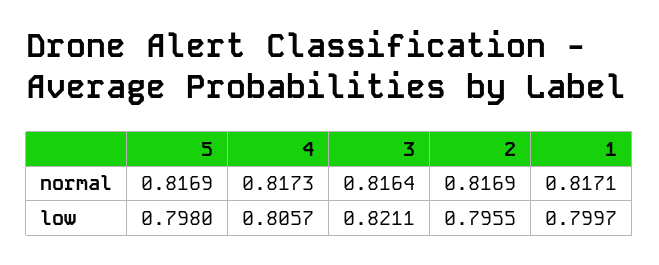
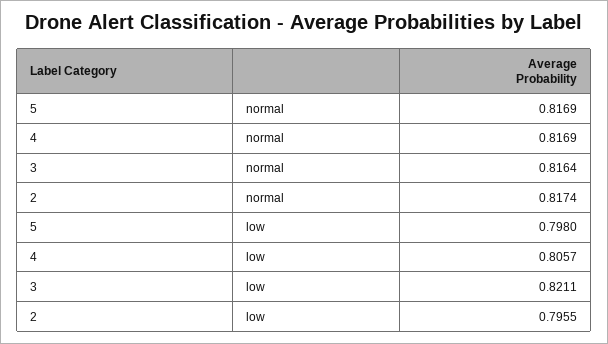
  {
    "5": {
      "normal": 0.8169,
      "low": 0.798
    },
    "4": {
-     "normal": 0.8173,
+     "normal": 0.8169,
      "low": 0.8057
    },
    "3": {
      "normal": 0.8164,
      "low": 0.8211
    },
    "2": {
-     "normal": 0.8169,
+     "normal": 0.8174,
      "low": 0.7955
-   },
+   }
-   "1": {
-     "normal": 0.8171,
-     "low": 0.7997
-   }
  }

